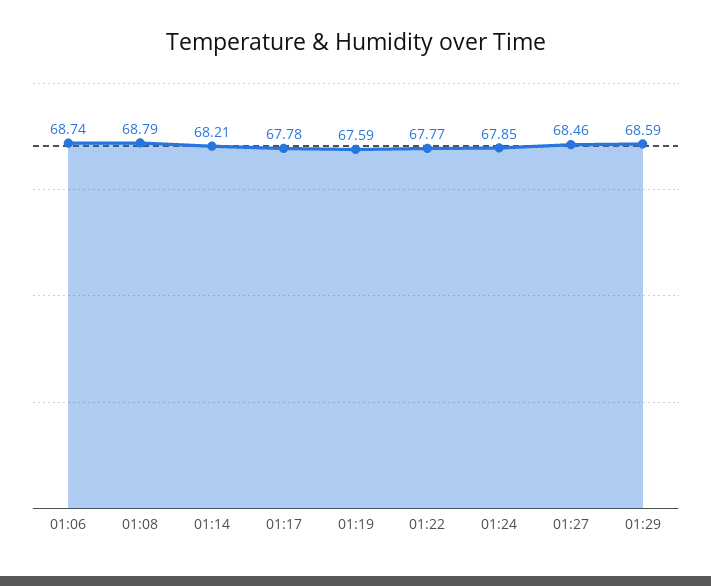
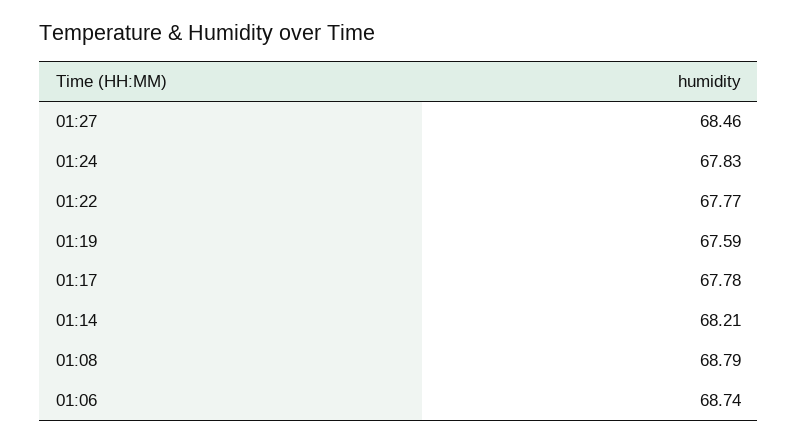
  {
    "01:06": 68.74,
    "01:08": 68.79,
    "01:14": 68.21,
    "01:17": 67.78,
    "01:19": 67.59,
    "01:22": 67.77,
-   "01:24": 67.85,
+   "01:24": 67.83,
-   "01:27": 68.46,
+   "01:27": 68.46
-   "01:29": 68.59
  }

